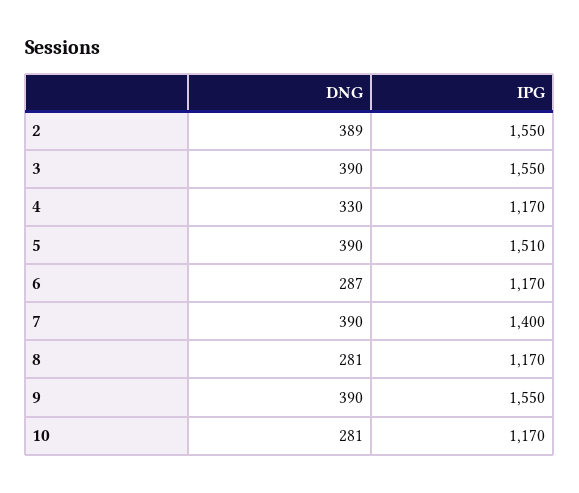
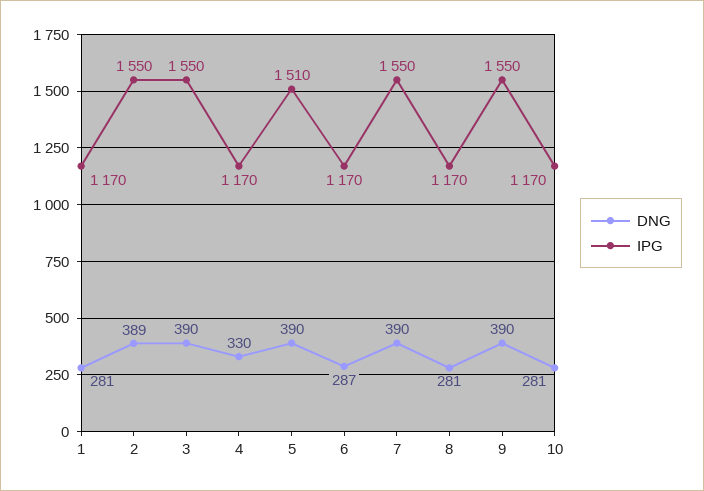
  {
    "DNG": {
      "2": 389,
      "3": 390,
      "4": 330,
      "5": 390,
      "6": 287,
      "7": 390,
      "8": 281,
      "9": 390,
-     "10": 281
+     "10": 281,
+     "1": 281
    },
    "IPG": {
      "2": 1550,
      "3": 1550,
      "4": 1170,
      "5": 1510,
      "6": 1170,
-     "7": 1400,
+     "7": 1550,
      "8": 1170,
      "9": 1550,
-     "10": 1170
+     "10": 1170,
+     "1": 1170
    }
  }

